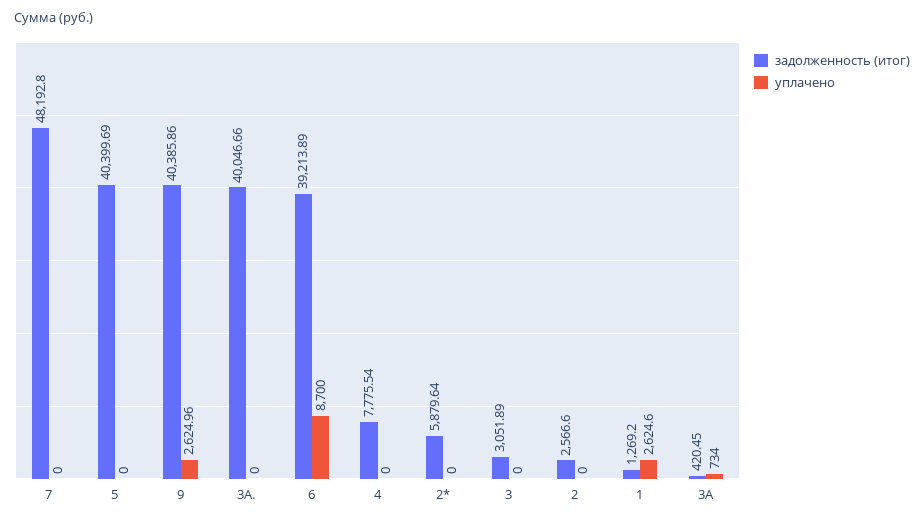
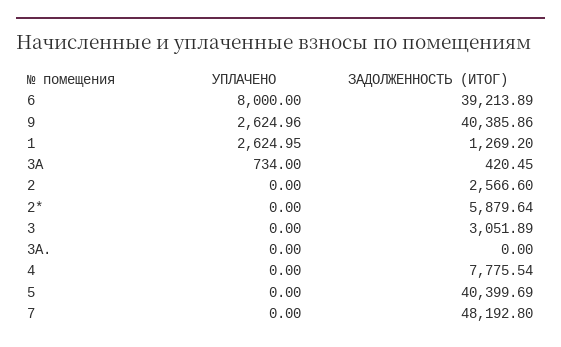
  {
    "задолженность (итог)": {
      "7": 48192.8,
      "5": 40399.69,
      "9": 40385.86,
-     "3А.": 40046.66,
+     "3А.": 0,
      "6": 39213.89,
      "4": 7775.54,
      "2*": 5879.64,
      "3": 3051.89,
      "2": 2566.6,
      "1": 1269.2,
      "3А": 420.45
    },
    "уплачено": {
      "7": 0,
      "5": 0,
      "9": 2624.96,
      "3А.": 0,
-     "6": 8700,
+     "6": 8000,
      "4": 0,
      "2*": 0,
      "3": 0,
      "2": 0,
-     "1": 2624.6,
+     "1": 2624.95,
      "3А": 734
    }
  }

